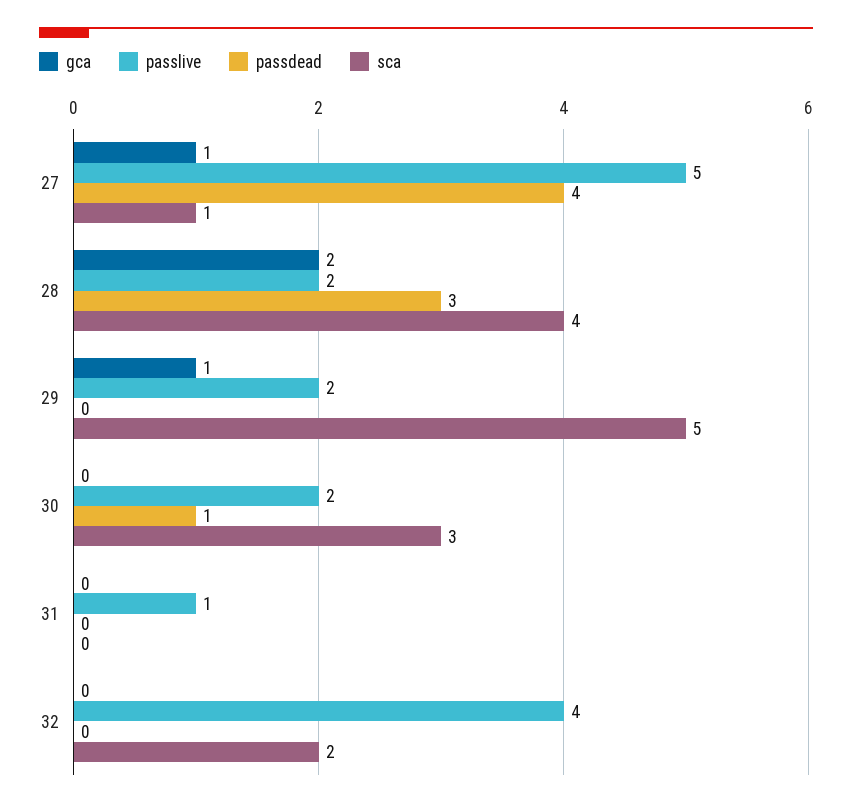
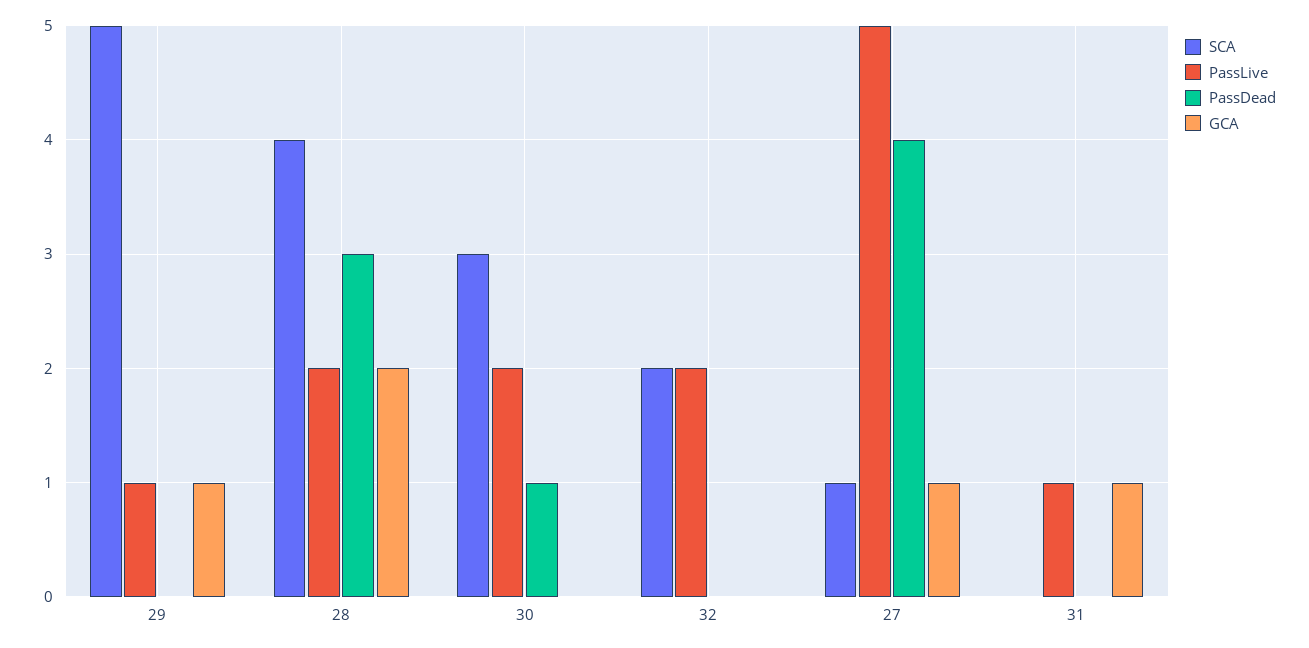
  {
    "gca": {
      "27": 1,
      "28": 2,
      "29": 1,
      "30": 0,
-     "31": 0,
+     "31": 1,
      "32": 0
    },
    "passlive": {
      "27": 5,
      "28": 2,
-     "29": 2,
+     "29": 1,
      "30": 2,
      "31": 1,
-     "32": 4
+     "32": 2
    },
    "passdead": {
      "27": 4,
      "28": 3,
      "29": 0,
      "30": 1,
      "31": 0,
      "32": 0
    },
    "sca": {
      "27": 1,
      "28": 4,
      "29": 5,
      "30": 3,
      "31": 0,
      "32": 2
    }
  }

